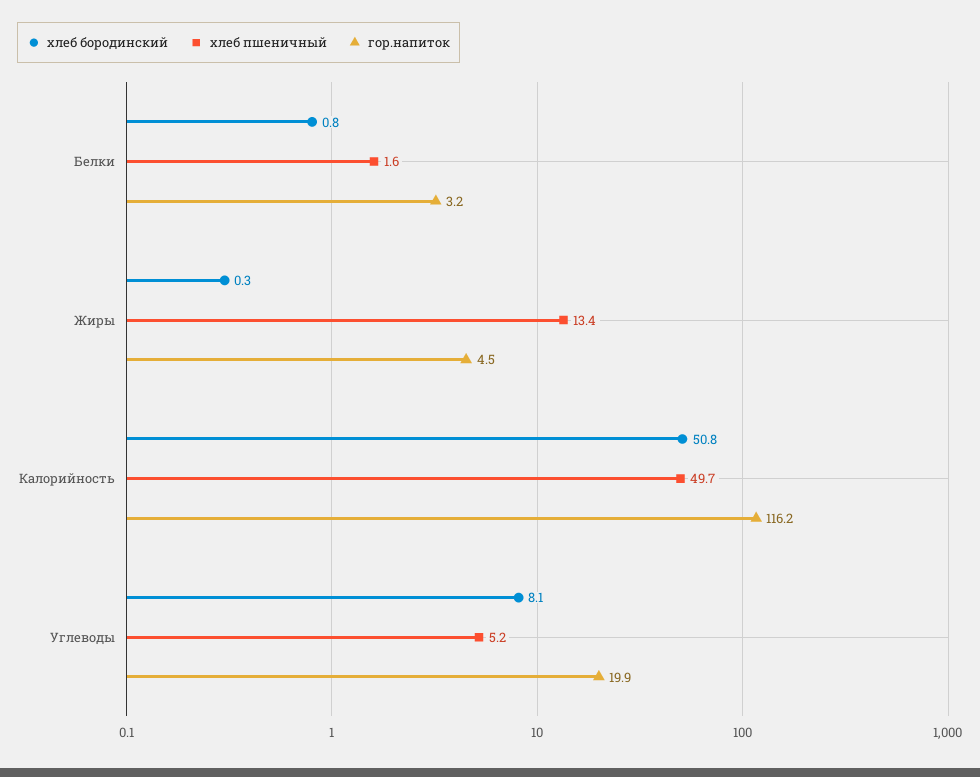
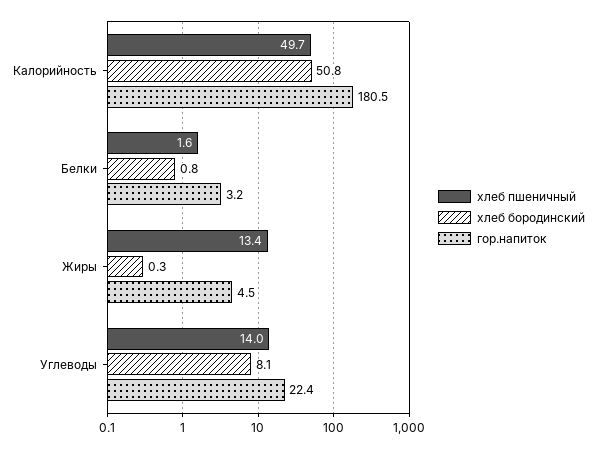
  {
    "хлеб бородинский": {
      "Белки": 0.8,
      "Жиры": 0.3,
      "Калорийность": 50.8,
      "Углеводы": 8.1
    },
    "хлеб пшеничный": {
      "Белки": 1.6,
      "Жиры": 13.4,
      "Калорийность": 49.7,
-     "Углеводы": 5.2
+     "Углеводы": 14
    },
    "гор.напиток": {
      "Белки": 3.2,
      "Жиры": 4.5,
-     "Калорийность": 116.2,
+     "Калорийность": 180.5,
-     "Углеводы": 19.9
+     "Углеводы": 22.4
    }
  }

